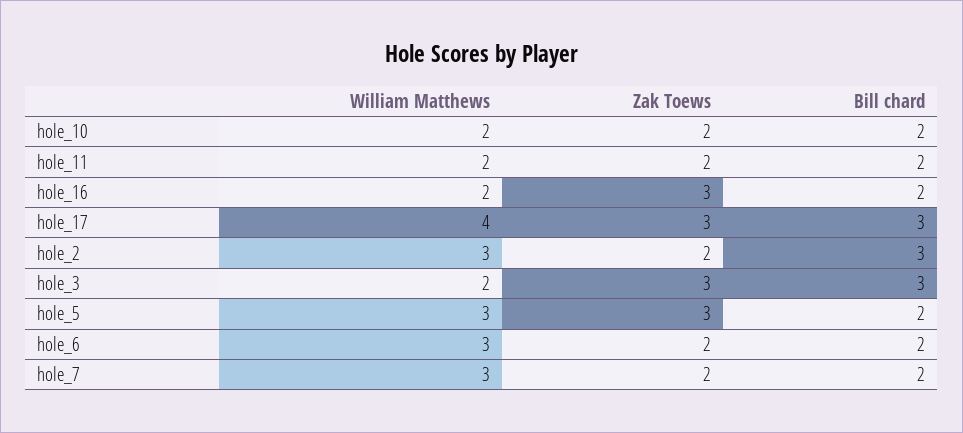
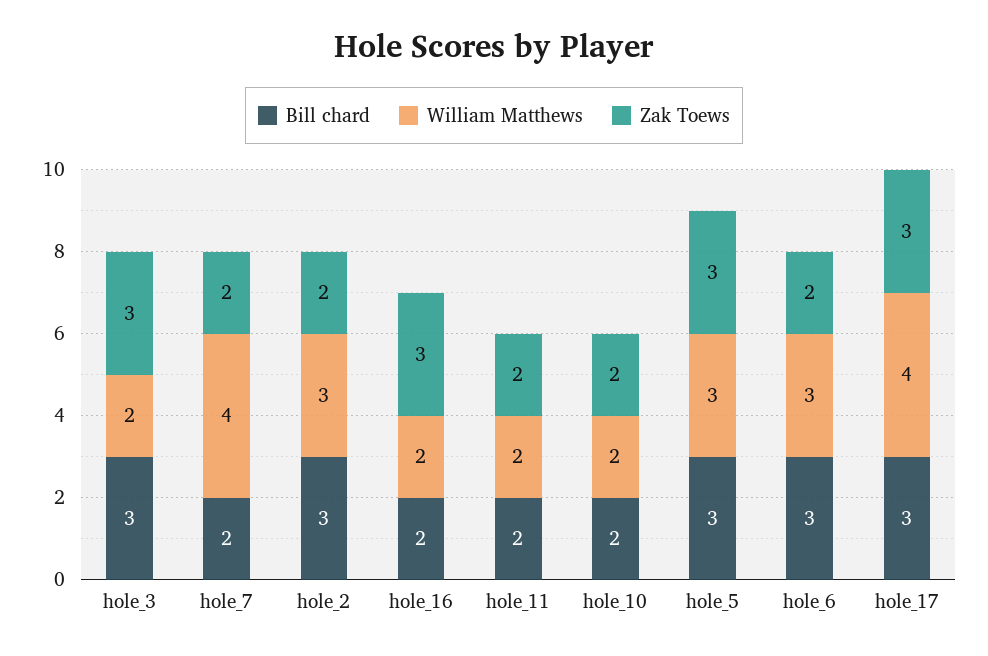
  {
    "William Matthews": {
      "hole_10": 2,
      "hole_11": 2,
      "hole_16": 2,
      "hole_17": 4,
      "hole_2": 3,
      "hole_3": 2,
      "hole_5": 3,
      "hole_6": 3,
-     "hole_7": 3
+     "hole_7": 4
    },
    "Zak Toews": {
      "hole_10": 2,
      "hole_11": 2,
      "hole_16": 3,
      "hole_17": 3,
      "hole_2": 2,
      "hole_3": 3,
      "hole_5": 3,
      "hole_6": 2,
      "hole_7": 2
    },
    "Bill chard": {
      "hole_10": 2,
      "hole_11": 2,
      "hole_16": 2,
      "hole_17": 3,
      "hole_2": 3,
      "hole_3": 3,
-     "hole_5": 2,
+     "hole_5": 3,
-     "hole_6": 2,
+     "hole_6": 3,
      "hole_7": 2
    }
  }

